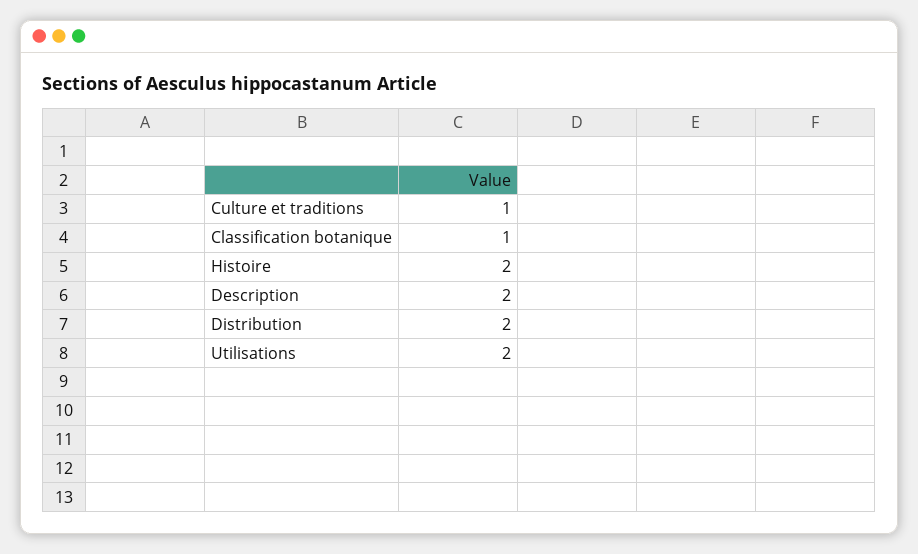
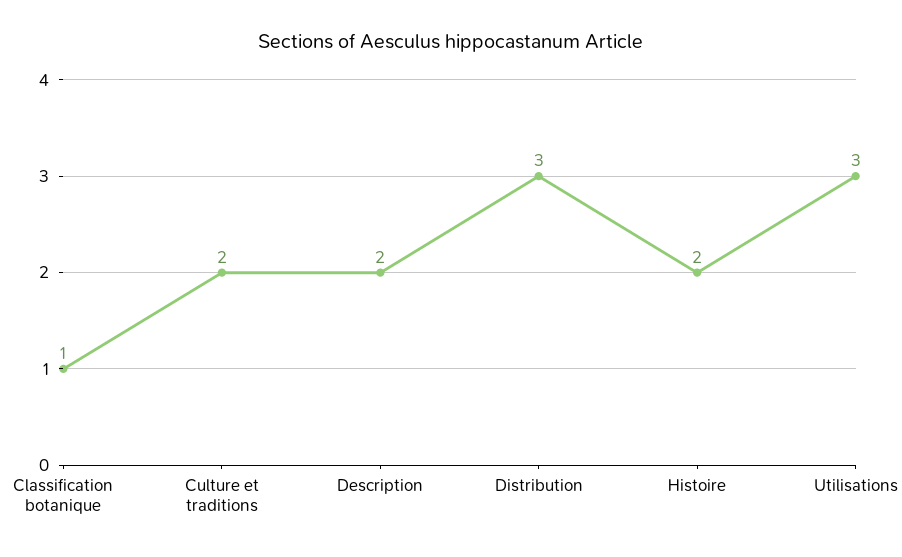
  {
-   "Culture et traditions": 1,
+   "Culture et traditions": 2,
    "Classification botanique": 1,
    "Histoire": 2,
    "Description": 2,
-   "Distribution": 2,
+   "Distribution": 3,
-   "Utilisations": 2
+   "Utilisations": 3
  }

